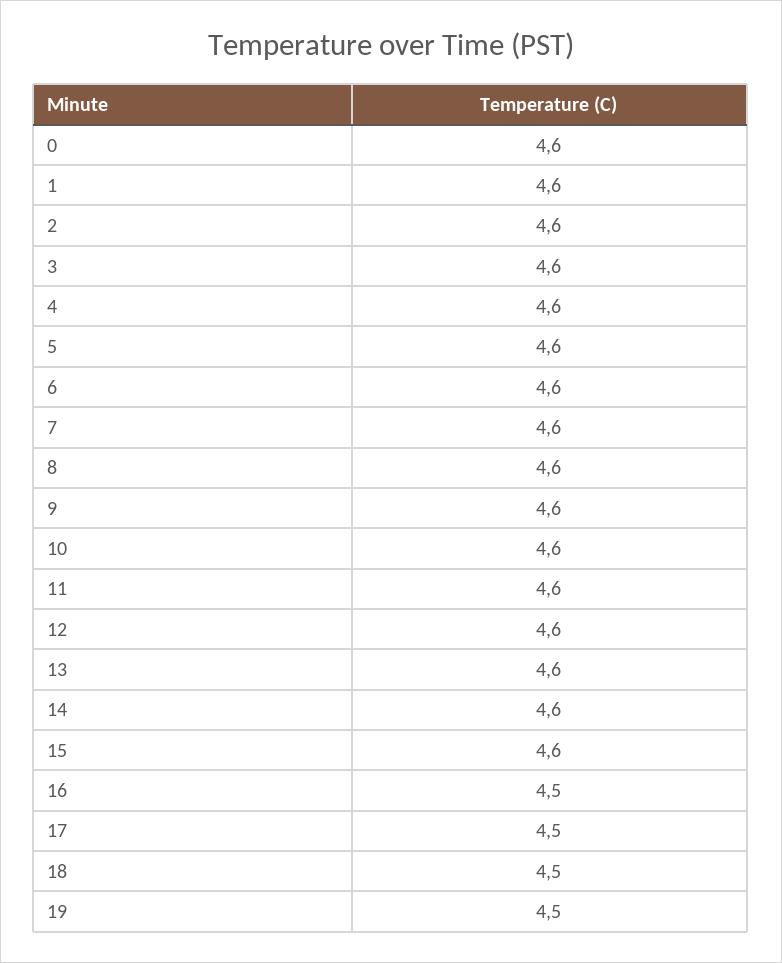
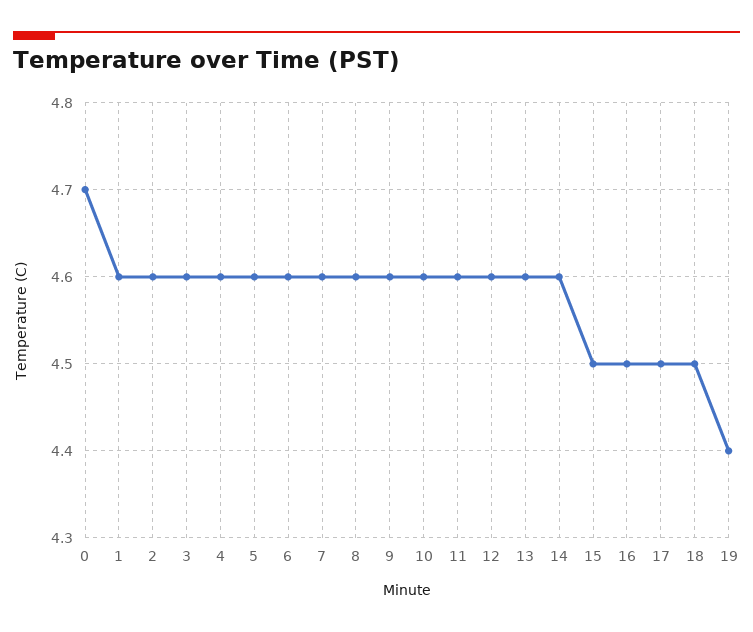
  {
-   "0": 4.6,
+   "0": 4.7,
    "1": 4.6,
    "2": 4.6,
    "3": 4.6,
    "4": 4.6,
    "5": 4.6,
    "6": 4.6,
    "7": 4.6,
    "8": 4.6,
    "9": 4.6,
    "10": 4.6,
    "11": 4.6,
    "12": 4.6,
    "13": 4.6,
    "14": 4.6,
-   "15": 4.6,
+   "15": 4.5,
    "16": 4.5,
    "17": 4.5,
    "18": 4.5,
-   "19": 4.5
+   "19": 4.4
  }

